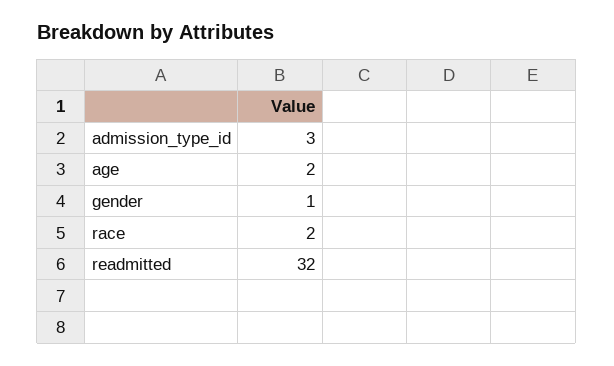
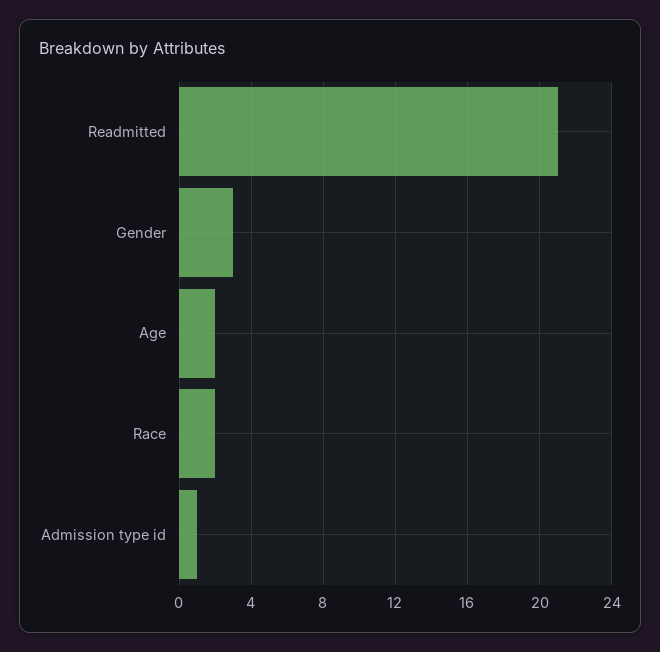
  {
-   "admission_type_id": 3,
+   "admission_type_id": 1,
    "age": 2,
-   "gender": 1,
+   "gender": 3,
    "race": 2,
-   "readmitted": 32
+   "readmitted": 21
  }

